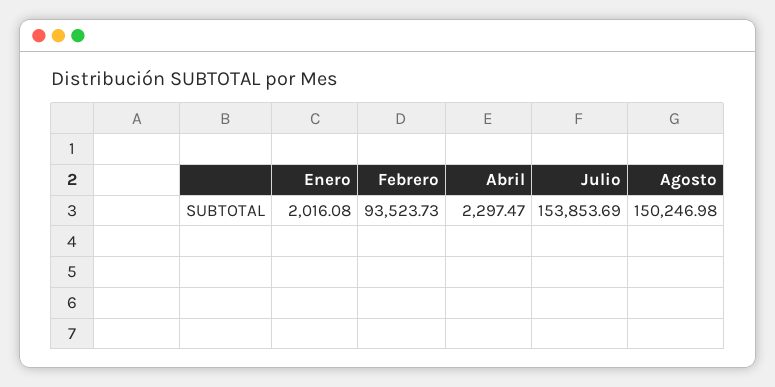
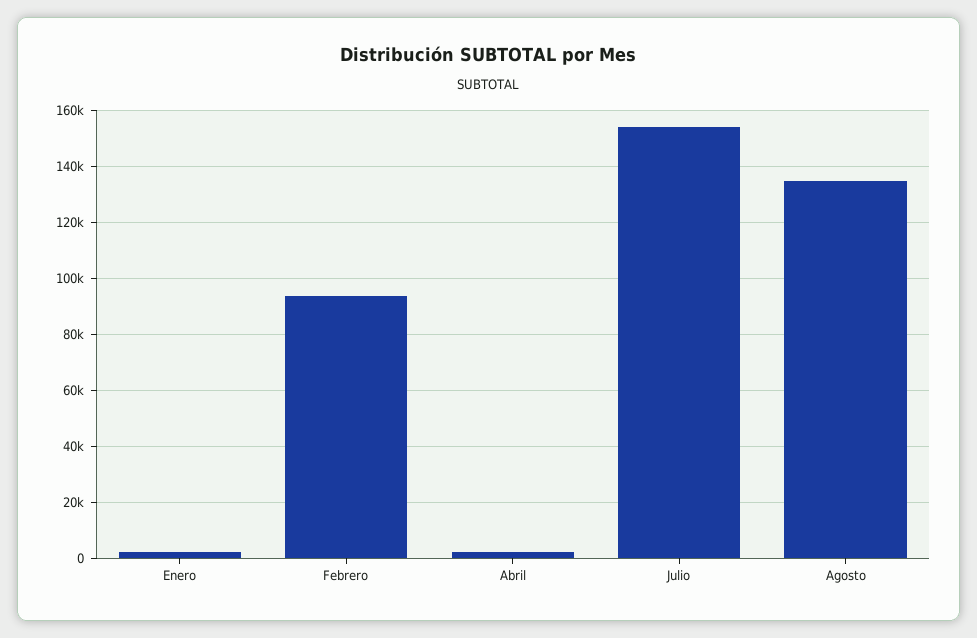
  {
    "Enero": 2016.08,
    "Febrero": 93523.73,
    "Abril": 2297.47,
    "Julio": 153853.69,
-   "Agosto": 150246.98
+   "Agosto": 135000
  }

